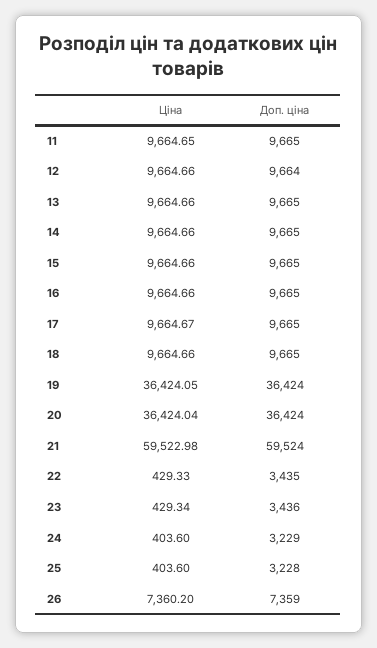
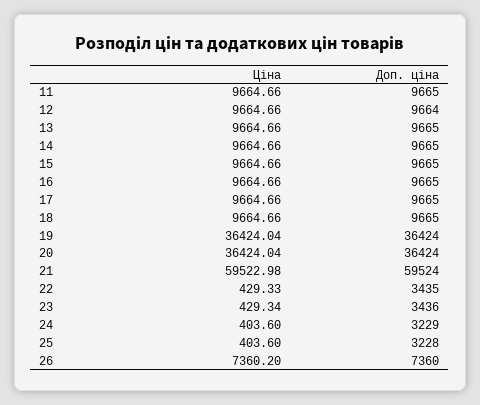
  {
    "Ціна": {
-     "11": 9664.65,
+     "11": 9664.66,
      "12": 9664.66,
      "13": 9664.66,
      "14": 9664.66,
      "15": 9664.66,
      "16": 9664.66,
-     "17": 9664.67,
+     "17": 9664.66,
      "18": 9664.66,
-     "19": 36424.05,
+     "19": 36424.04,
      "20": 36424.04,
      "21": 59522.98,
      "22": 429.33,
      "23": 429.34,
      "24": 403.6,
      "25": 403.6,
      "26": 7360.2
    },
    "Доп. ціна": {
      "11": 9665,
      "12": 9664,
      "13": 9665,
      "14": 9665,
      "15": 9665,
      "16": 9665,
      "17": 9665,
      "18": 9665,
      "19": 36424,
      "20": 36424,
      "21": 59524,
      "22": 3435,
      "23": 3436,
      "24": 3229,
      "25": 3228,
-     "26": 7359
+     "26": 7360
    }
  }

